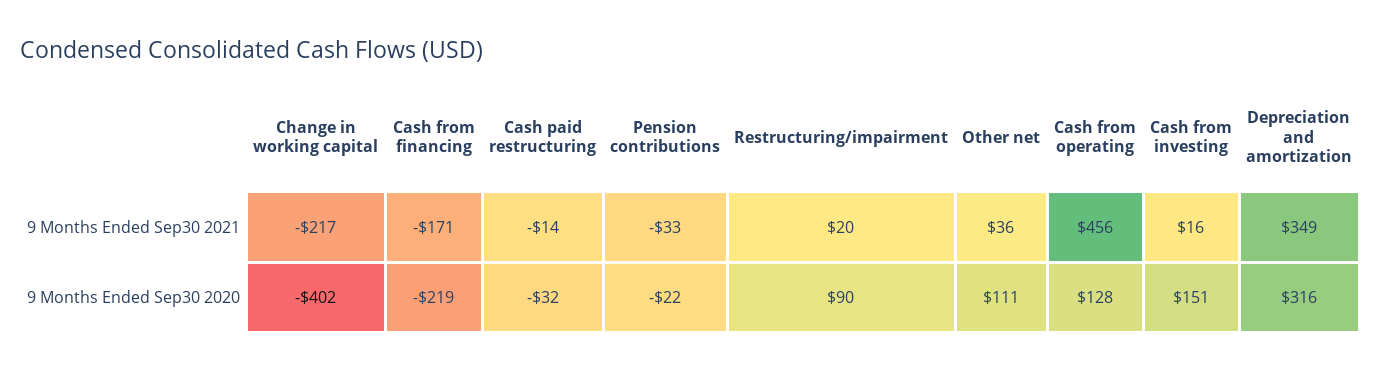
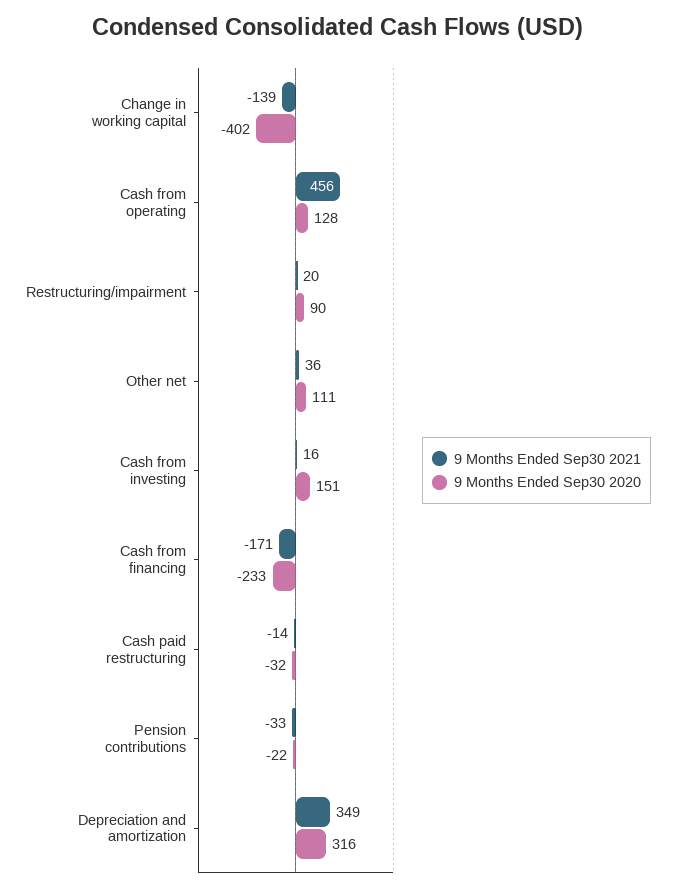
  {
    "9 Months Ended Sep30 2021": {
-     "Change in working capital": -217,
+     "Change in working capital": -139,
      "Cash from financing": -171,
      "Cash paid restructuring": -14,
      "Pension contributions": -33,
      "Restructuring/impairment": 20,
      "Other net": 36,
      "Cash from operating": 456,
      "Cash from investing": 16,
      "Depreciation and amortization": 349
    },
    "9 Months Ended Sep30 2020": {
      "Change in working capital": -402,
-     "Cash from financing": -219,
+     "Cash from financing": -233,
      "Cash paid restructuring": -32,
      "Pension contributions": -22,
      "Restructuring/impairment": 90,
      "Other net": 111,
      "Cash from operating": 128,
      "Cash from investing": 151,
      "Depreciation and amortization": 316
    }
  }

